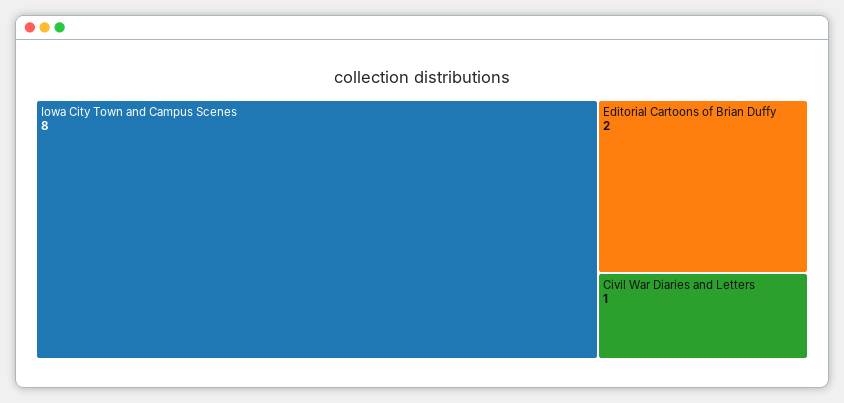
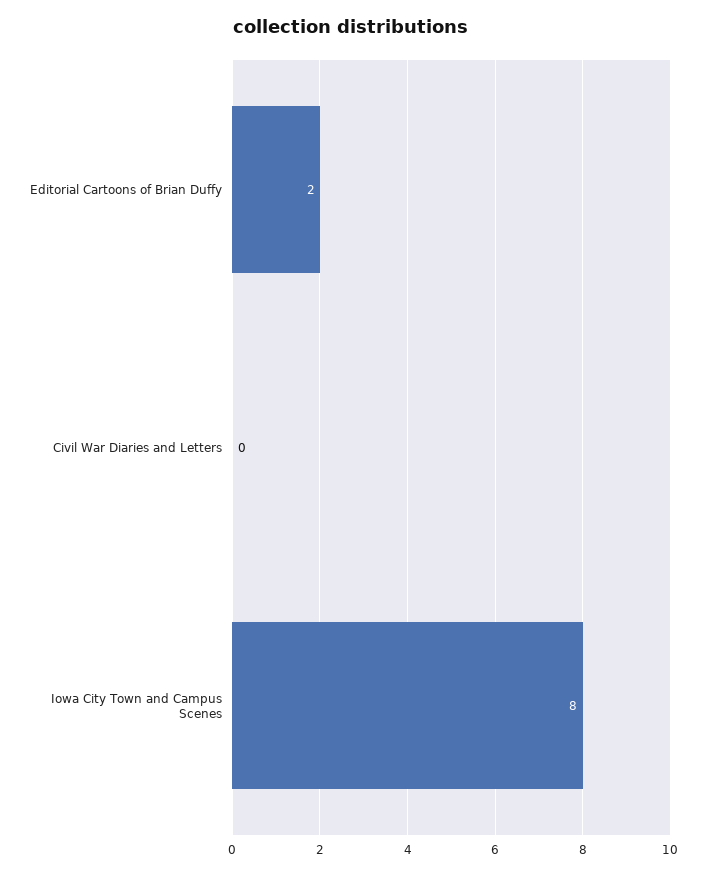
  {
    "Iowa City Town and Campus Scenes": 8,
    "Editorial Cartoons of Brian Duffy": 2,
-   "Civil War Diaries and Letters": 1
+   "Civil War Diaries and Letters": 0
  }

